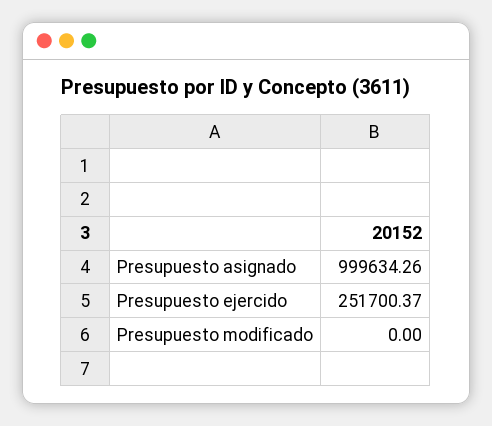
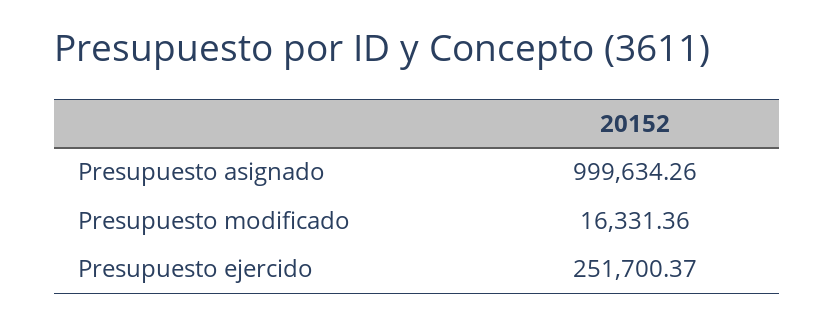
  {
    "Presupuesto asignado": 999634.26,
    "Presupuesto ejercido": 251700.37,
-   "Presupuesto modificado": 0
+   "Presupuesto modificado": 16331.36
  }

